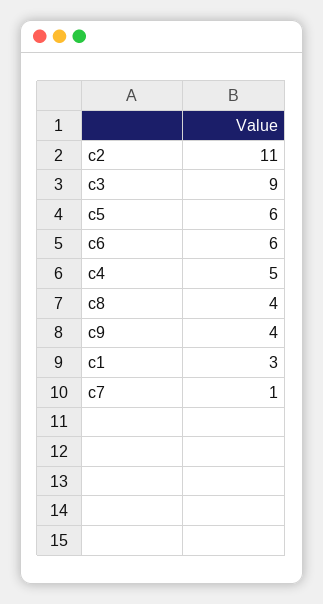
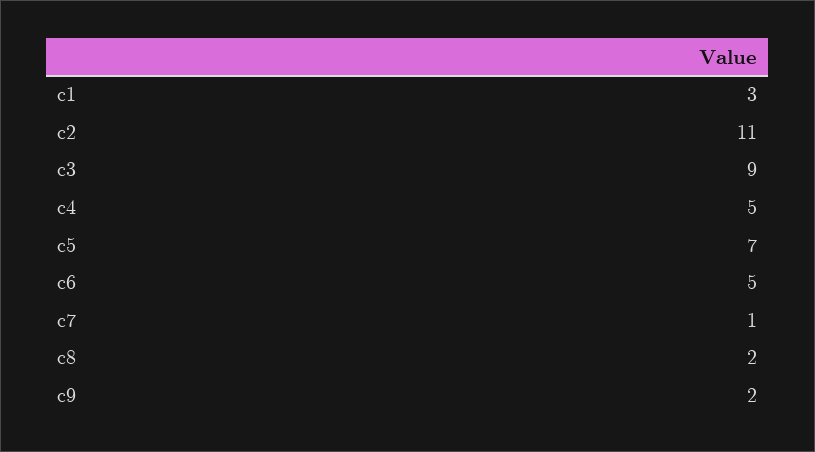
  {
    "c2": 11,
    "c3": 9,
-   "c5": 6,
+   "c5": 7,
-   "c6": 6,
+   "c6": 5,
    "c4": 5,
-   "c8": 4,
+   "c8": 2,
-   "c9": 4,
+   "c9": 2,
    "c1": 3,
    "c7": 1
  }

